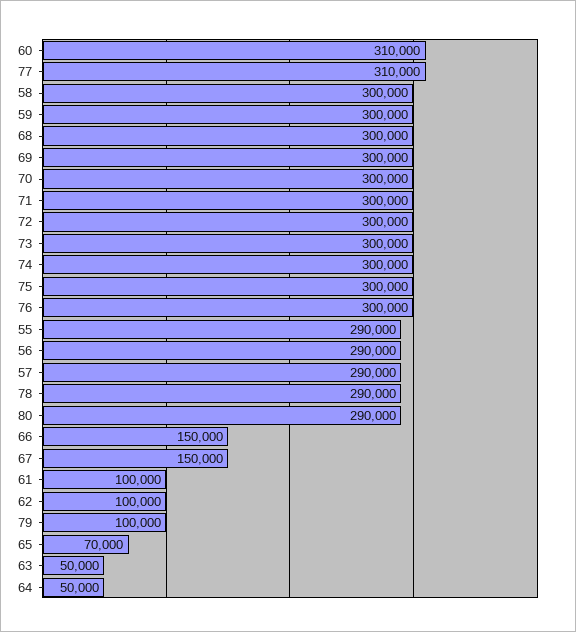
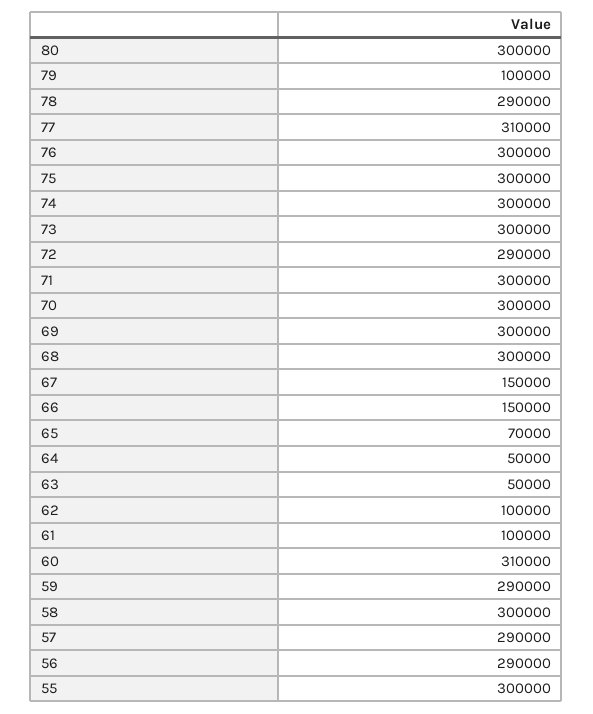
  {
    "60": 310000,
    "77": 310000,
    "58": 300000,
-   "59": 300000,
+   "59": 290000,
    "68": 300000,
    "69": 300000,
    "70": 300000,
    "71": 300000,
-   "72": 300000,
+   "72": 290000,
    "73": 300000,
    "74": 300000,
    "75": 300000,
    "76": 300000,
-   "55": 290000,
+   "55": 300000,
    "56": 290000,
    "57": 290000,
    "78": 290000,
-   "80": 290000,
+   "80": 300000,
    "66": 150000,
    "67": 150000,
    "61": 100000,
    "62": 100000,
    "79": 100000,
    "65": 70000,
    "63": 50000,
    "64": 50000
  }

